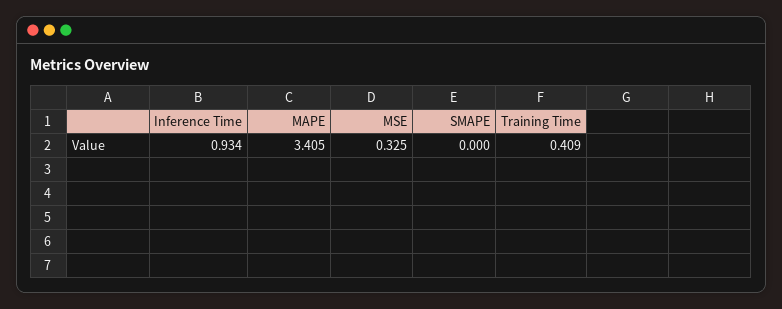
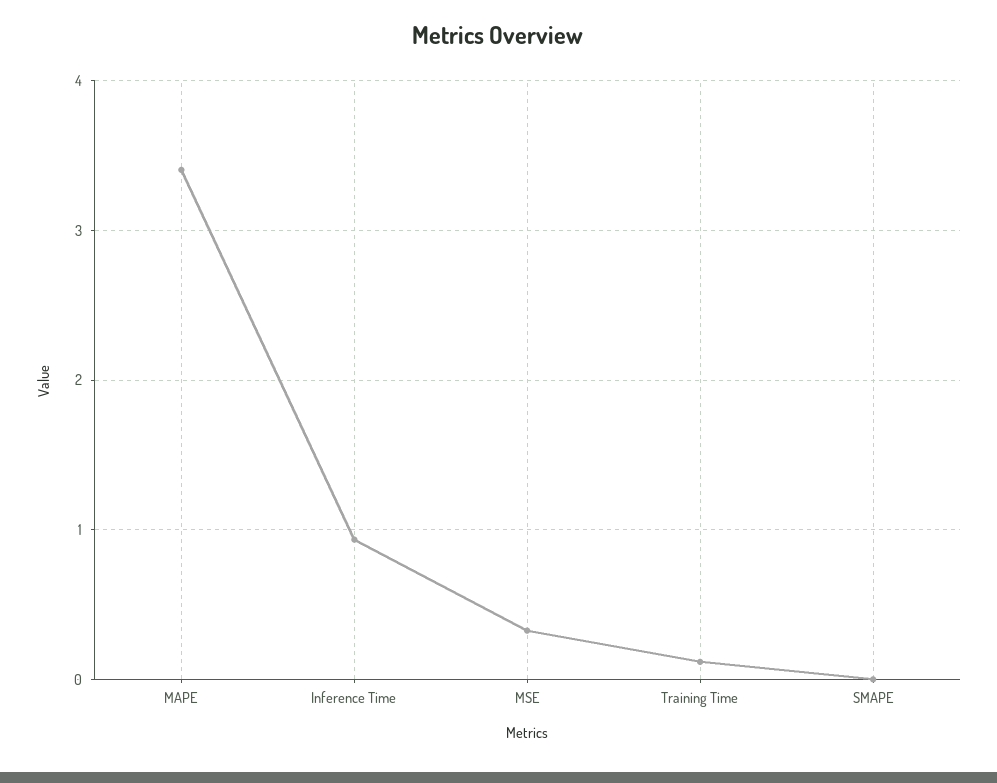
  {
    "Inference Time": 0.934,
    "MAPE": 3.405,
    "MSE": 0.325,
    "SMAPE": 0,
-   "Training Time": 0.409
+   "Training Time": 0.1
  }

